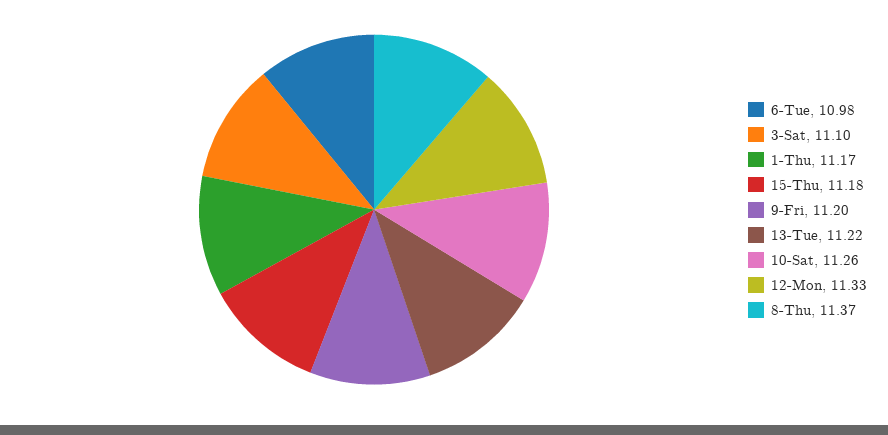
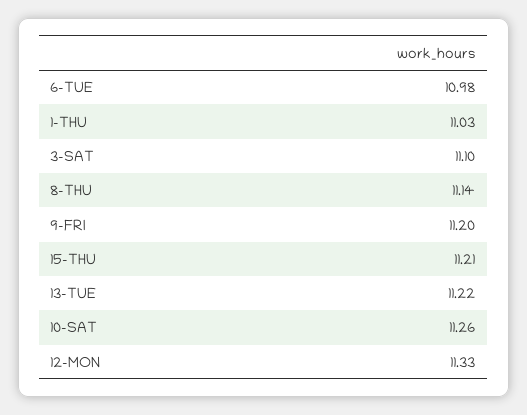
  {
    "6-Tue": 10.98,
    "3-Sat": 11.1,
-   "1-Thu": 11.17,
+   "1-Thu": 11.03,
-   "15-Thu": 11.18,
+   "15-Thu": 11.21,
    "9-Fri": 11.2,
    "13-Tue": 11.22,
    "10-Sat": 11.26,
    "12-Mon": 11.33,
-   "8-Thu": 11.37
+   "8-Thu": 11.14
  }

